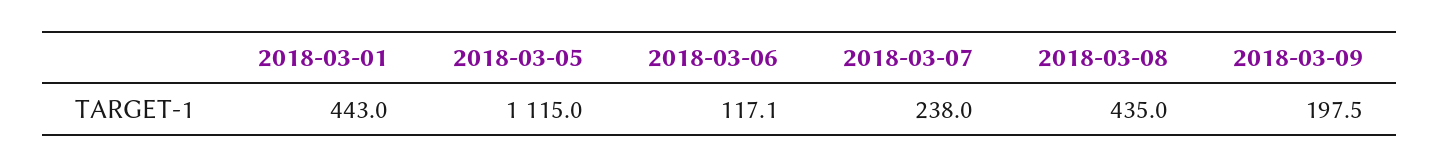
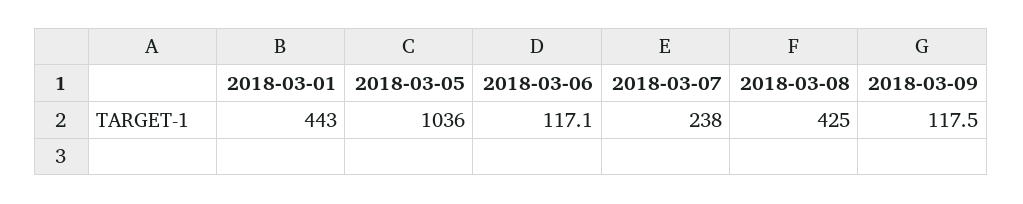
  {
    "2018-03-01": 443,
-   "2018-03-05": 1115,
+   "2018-03-05": 1036,
    "2018-03-06": 117.1,
    "2018-03-07": 238,
-   "2018-03-08": 435,
+   "2018-03-08": 425,
-   "2018-03-09": 197.5
+   "2018-03-09": 117.5
  }

